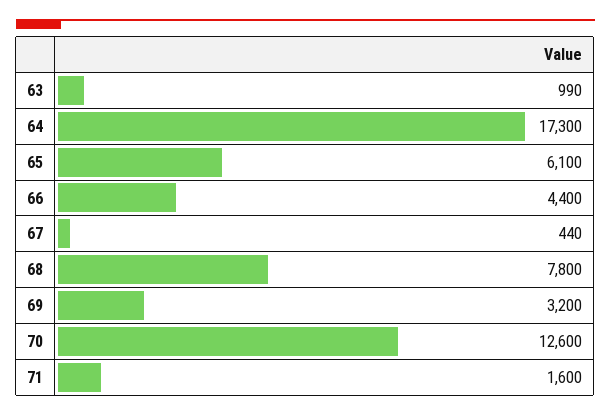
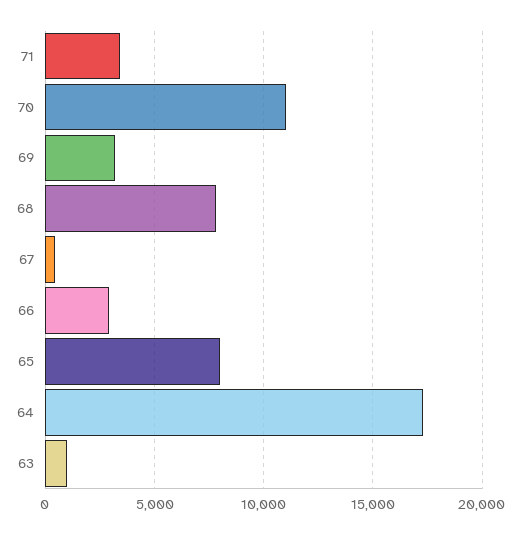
  {
    "63": 990,
    "64": 17300,
-   "65": 6100,
+   "65": 8000,
-   "66": 4400,
+   "66": 3000,
    "67": 440,
    "68": 7800,
    "69": 3200,
-   "70": 12600,
+   "70": 11000,
-   "71": 1600
+   "71": 3500
  }

